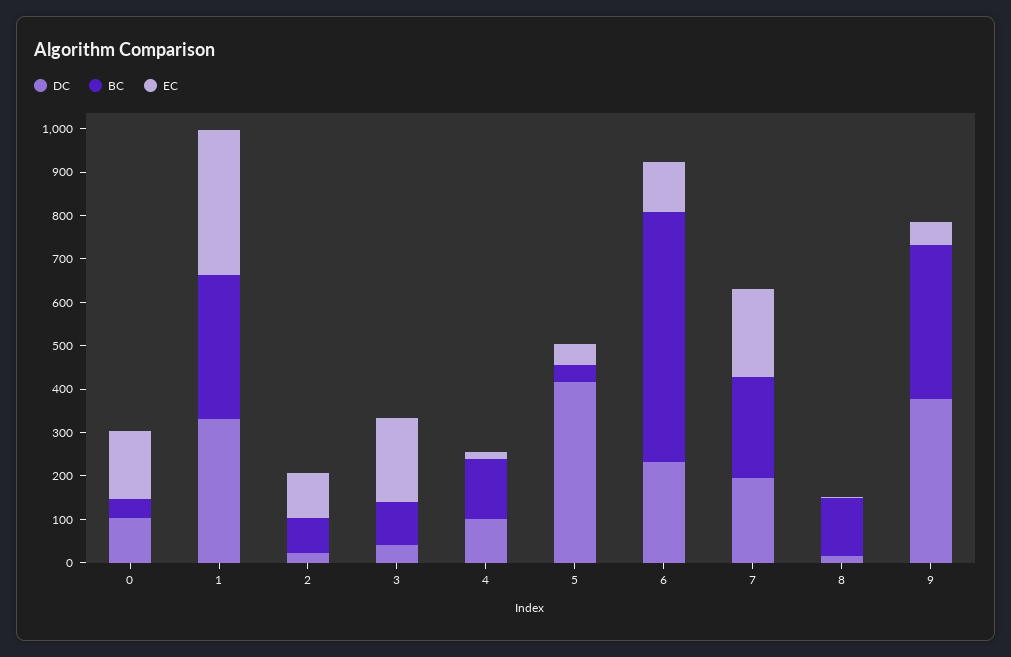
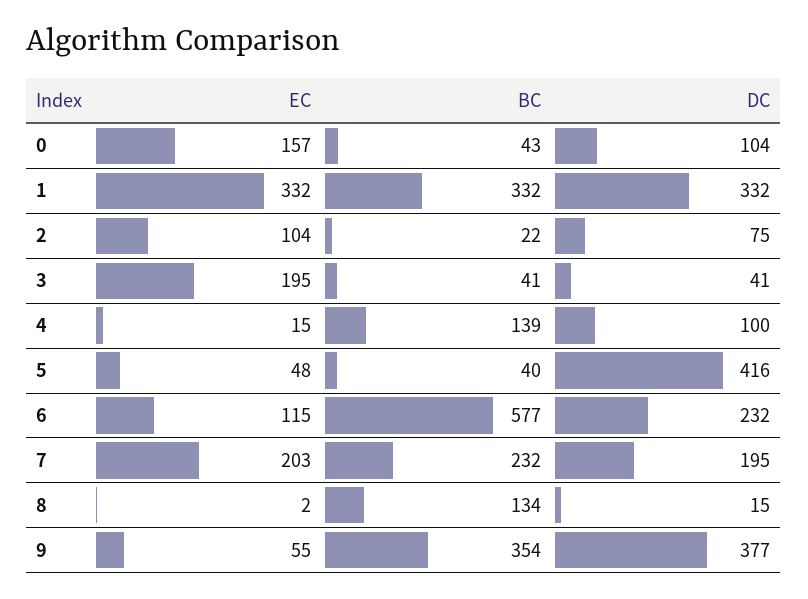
  {
    "DC": {
      "0": 104,
      "1": 332,
-     "2": 20,
+     "2": 75,
      "3": 41,
      "4": 100,
      "5": 416,
      "6": 232,
      "7": 195,
      "8": 15,
      "9": 377
    },
    "BC": {
      "0": 43,
      "1": 332,
-     "2": 80,
+     "2": 22,
-     "3": 100,
+     "3": 41,
      "4": 139,
      "5": 40,
      "6": 577,
      "7": 232,
      "8": 134,
      "9": 354
    },
    "EC": {
      "0": 157,
      "1": 332,
      "2": 104,
      "3": 195,
      "4": 15,
      "5": 48,
      "6": 115,
      "7": 203,
      "8": 2,
      "9": 55
    }
  }

